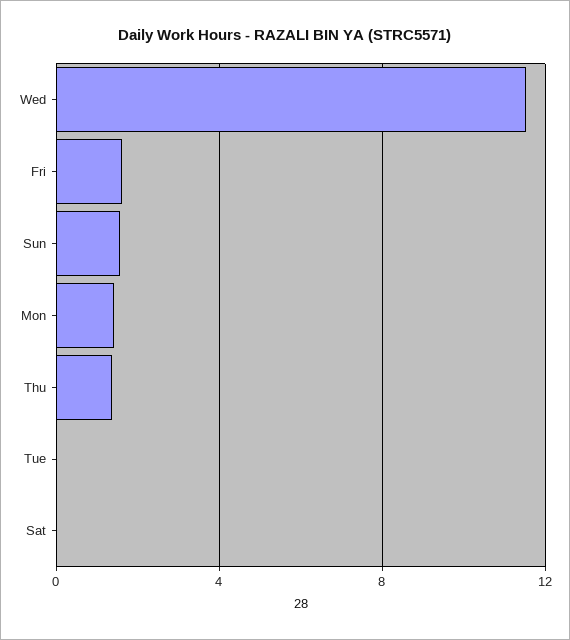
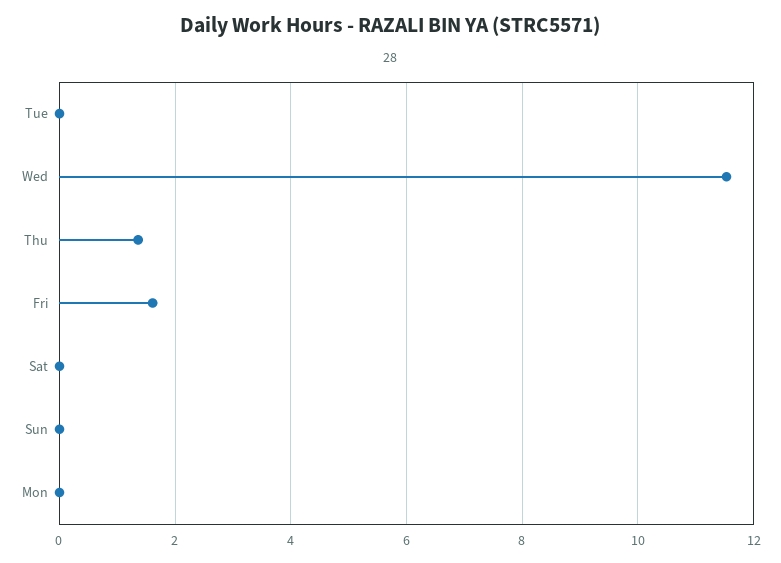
  {
    "Wed": 11.6,
    "Fri": 1.6,
-   "Sun": 1.5,
+   "Sun": 0,
-   "Mon": 1.5,
+   "Mon": 0,
    "Thu": 1.4,
    "Tue": 0,
    "Sat": 0
  }

